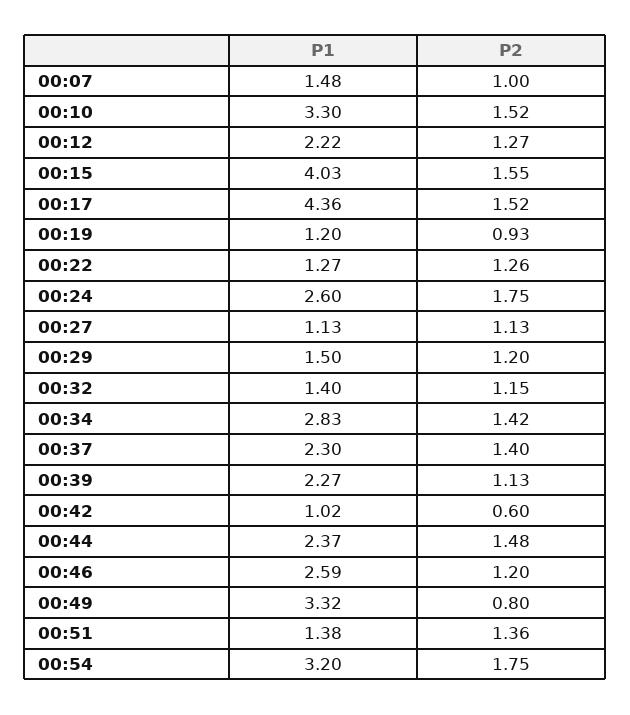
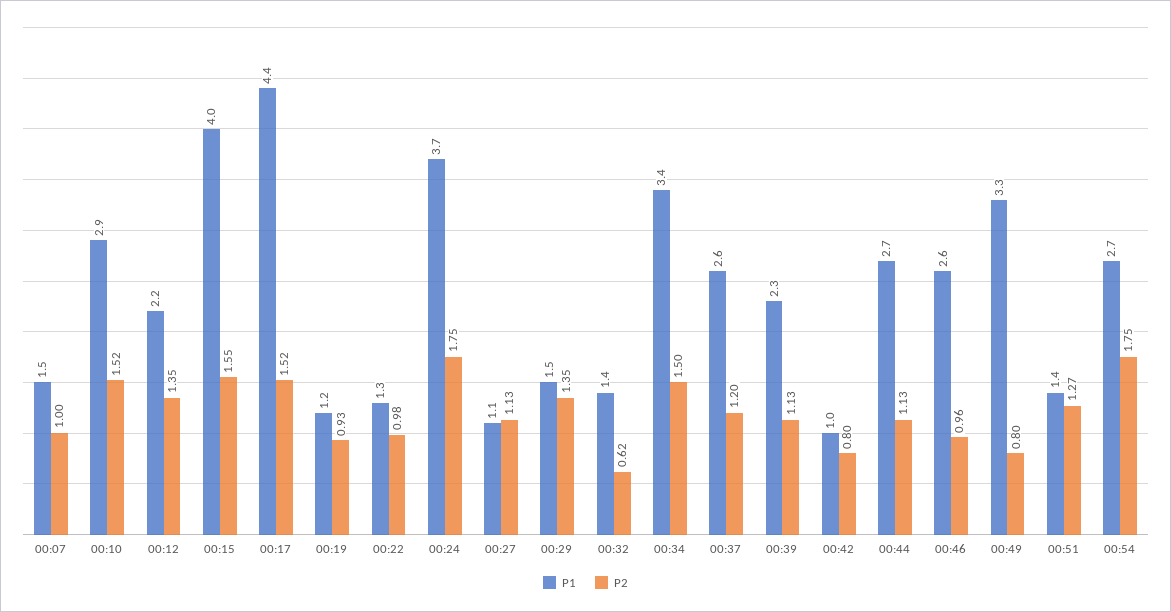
  {
    "P1": {
      "00:07": 1.48,
-     "00:10": 3.3,
+     "00:10": 2.9,
      "00:12": 2.22,
      "00:15": 4.03,
      "00:17": 4.36,
      "00:19": 1.2,
      "00:22": 1.27,
-     "00:24": 2.6,
+     "00:24": 3.7,
      "00:27": 1.13,
      "00:29": 1.5,
      "00:32": 1.4,
-     "00:34": 2.83,
+     "00:34": 3.4,
-     "00:37": 2.3,
+     "00:37": 2.6,
      "00:39": 2.27,
      "00:42": 1.02,
-     "00:44": 2.37,
+     "00:44": 2.7,
      "00:46": 2.59,
      "00:49": 3.32,
      "00:51": 1.38,
-     "00:54": 3.2
+     "00:54": 2.7
    },
    "P2": {
      "00:07": 1,
      "00:10": 1.52,
-     "00:12": 1.27,
+     "00:12": 1.35,
      "00:15": 1.55,
      "00:17": 1.52,
      "00:19": 0.93,
-     "00:22": 1.26,
+     "00:22": 0.98,
      "00:24": 1.75,
      "00:27": 1.13,
-     "00:29": 1.2,
+     "00:29": 1.35,
-     "00:32": 1.15,
+     "00:32": 0.62,
-     "00:34": 1.42,
+     "00:34": 1.5,
-     "00:37": 1.4,
+     "00:37": 1.2,
      "00:39": 1.13,
-     "00:42": 0.6,
+     "00:42": 0.8,
-     "00:44": 1.48,
+     "00:44": 1.13,
-     "00:46": 1.2,
+     "00:46": 0.96,
      "00:49": 0.8,
-     "00:51": 1.36,
+     "00:51": 1.27,
      "00:54": 1.75
    }
  }

